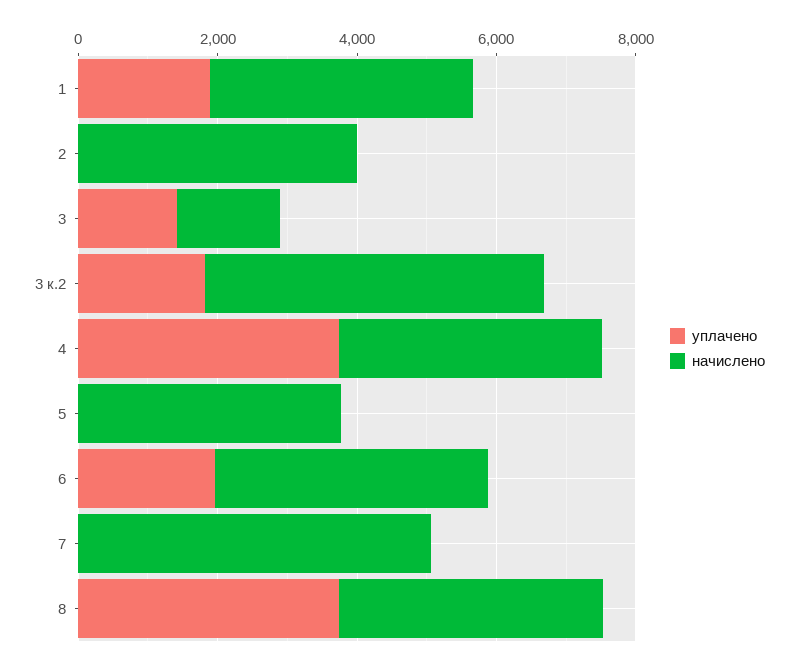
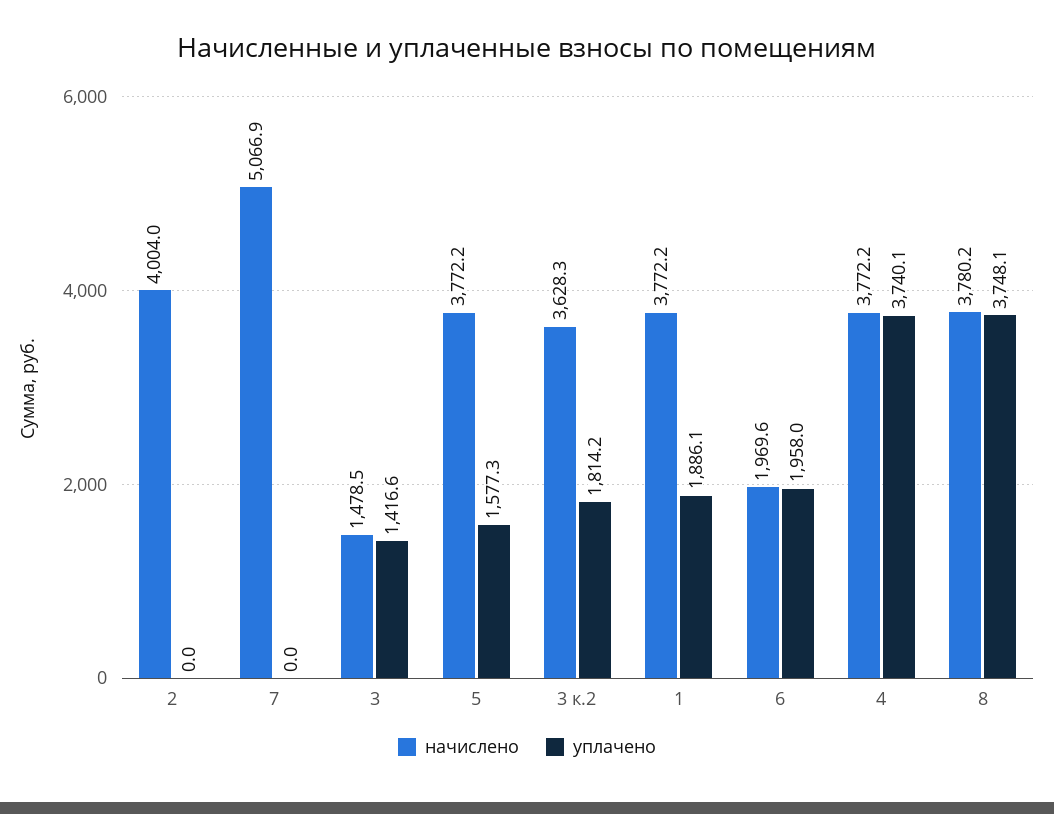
  {
    "уплачено": {
      "1": 1886.1,
      "2": 0,
      "3": 1416.6,
      "3 к.2": 1814.2,
      "4": 3740.1,
-     "5": 0,
+     "5": 1577.3,
      "6": 1958,
      "7": 0,
      "8": 3748.1
    },
    "начислено": {
      "1": 3772.2,
      "2": 4004,
      "3": 1478.5,
-     "3 к.2": 5000,
+     "3 к.2": 3628.3,
      "4": 3772.2,
      "5": 3772.2,
-     "6": 4000,
+     "6": 1969.6,
      "7": 5066.9,
      "8": 3780.2
    }
  }

